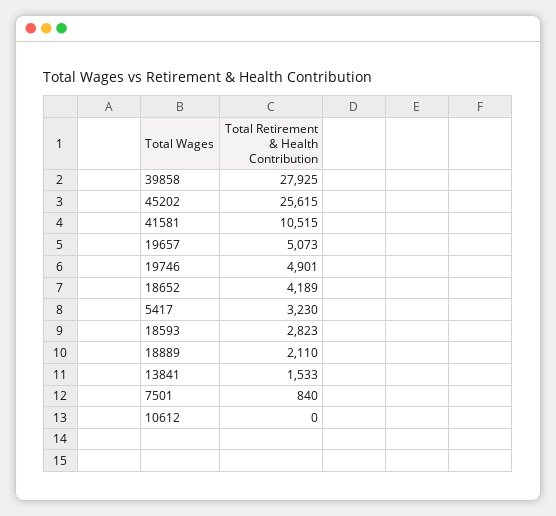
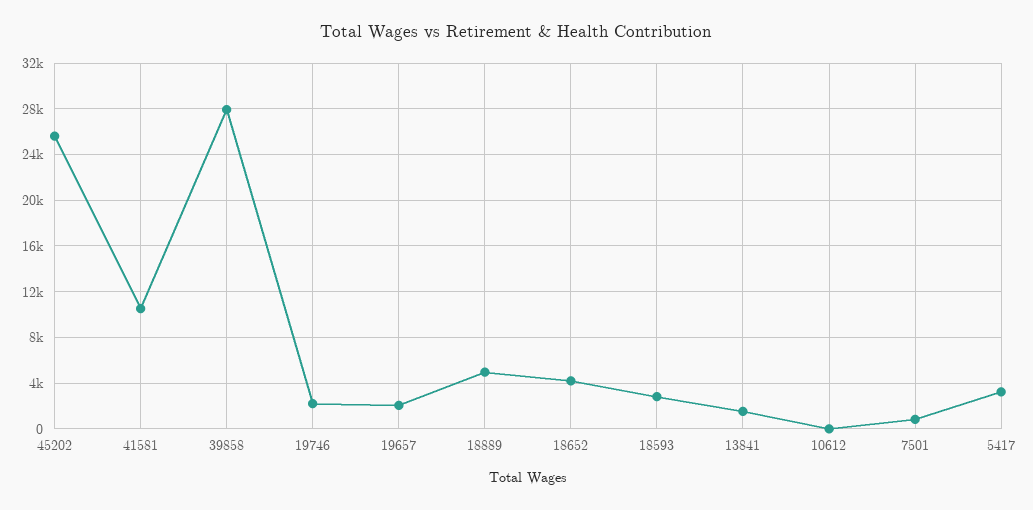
  {
    "39858": 27925,
    "45202": 25615,
    "41581": 10515,
-   "19657": 5073,
+   "19657": 2000,
-   "19746": 4901,
+   "19746": 2000,
    "18652": 4189,
    "5417": 3230,
    "18593": 2823,
-   "18889": 2110,
+   "18889": 5000,
    "13841": 1533,
    "7501": 840,
    "10612": 0
  }

